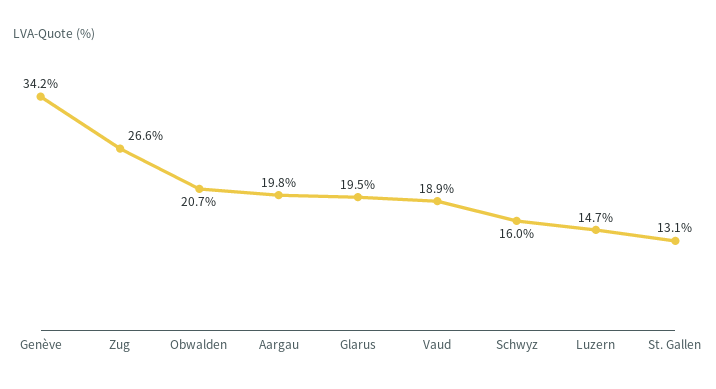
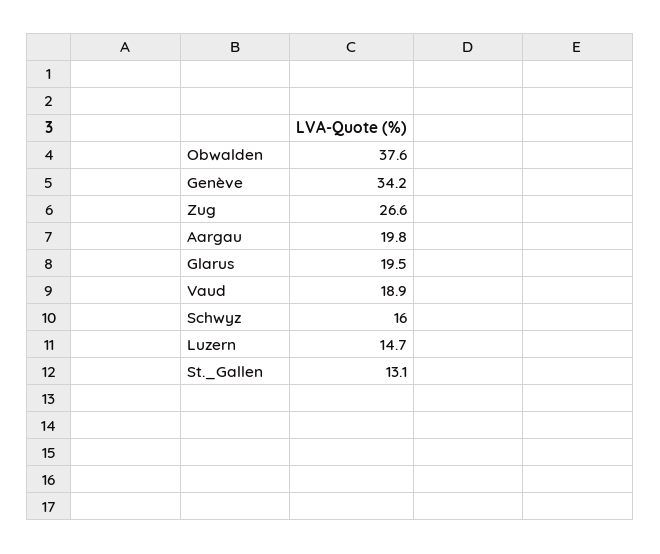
  {
    "Genève": 34.2,
    "Zug": 26.6,
-   "Obwalden": 20.7,
+   "Obwalden": 37.6,
    "Aargau": 19.8,
    "Glarus": 19.5,
    "Vaud": 18.9,
    "Schwyz": 16,
    "Luzern": 14.7,
    "St. Gallen": 13.1
  }

